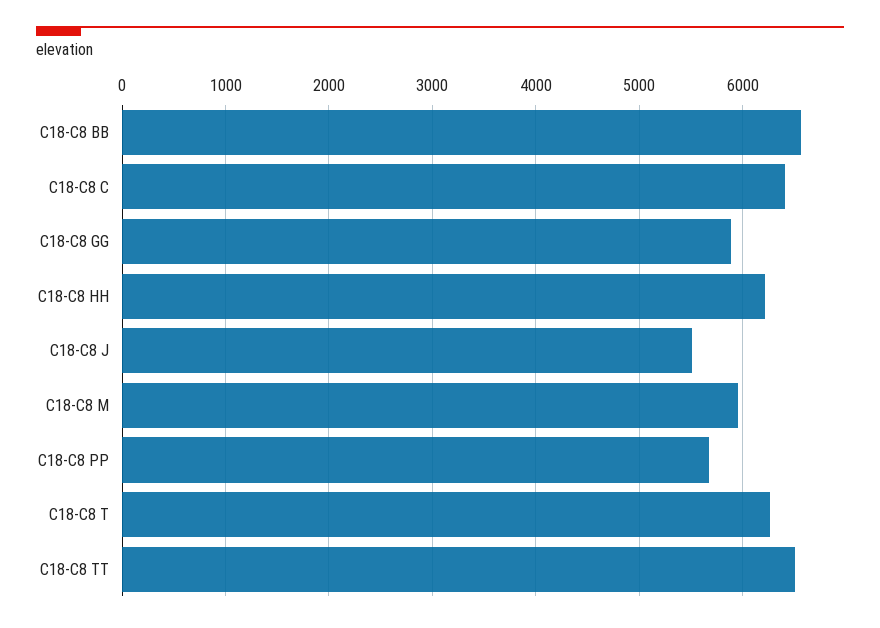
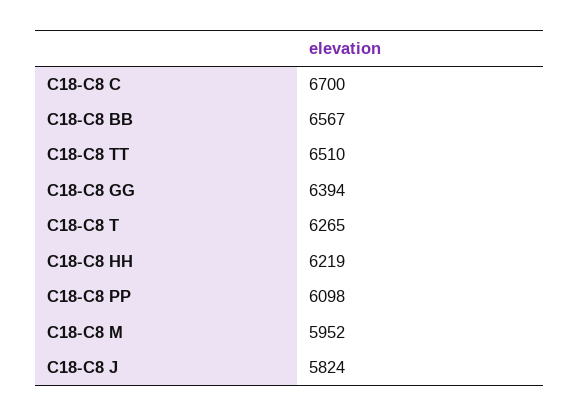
  {
    "C18-C8 BB": 6567,
-   "C18-C8 C": 6400,
+   "C18-C8 C": 6700,
-   "C18-C8 GG": 5900,
+   "C18-C8 GG": 6394,
    "C18-C8 HH": 6219,
-   "C18-C8 J": 5500,
+   "C18-C8 J": 5824,
    "C18-C8 M": 5952,
-   "C18-C8 PP": 5700,
+   "C18-C8 PP": 6098,
    "C18-C8 T": 6265,
    "C18-C8 TT": 6510
  }

